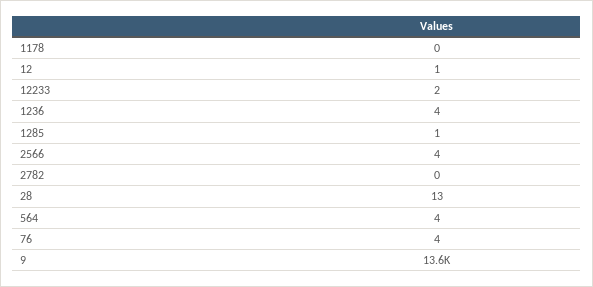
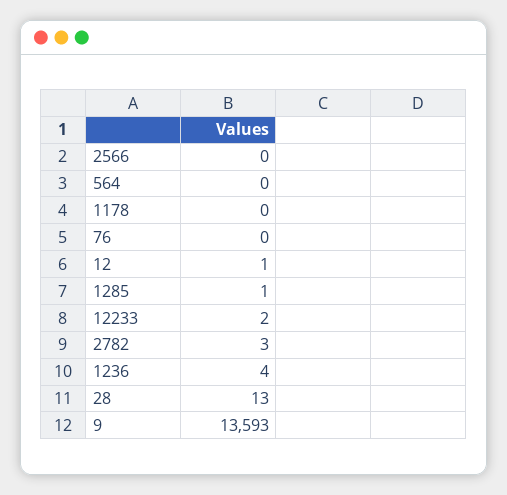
  {
    "1178": 0,
    "12": 1,
    "12233": 2,
    "1236": 4,
    "1285": 1,
-   "2566": 4,
+   "2566": 0,
-   "2782": 0,
+   "2782": 3,
    "28": 13,
-   "564": 4,
+   "564": 0,
-   "76": 4,
+   "76": 0,
    "9": 13593
  }

